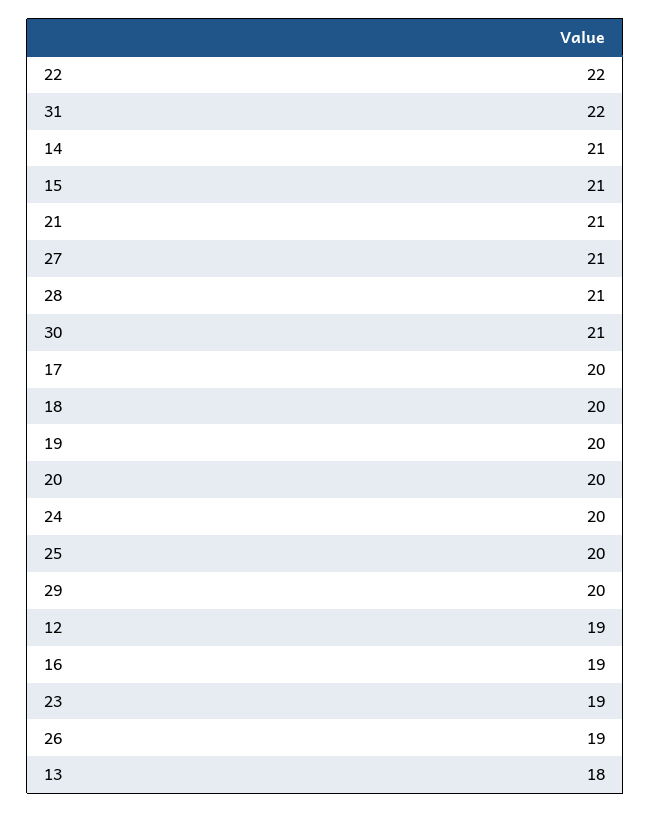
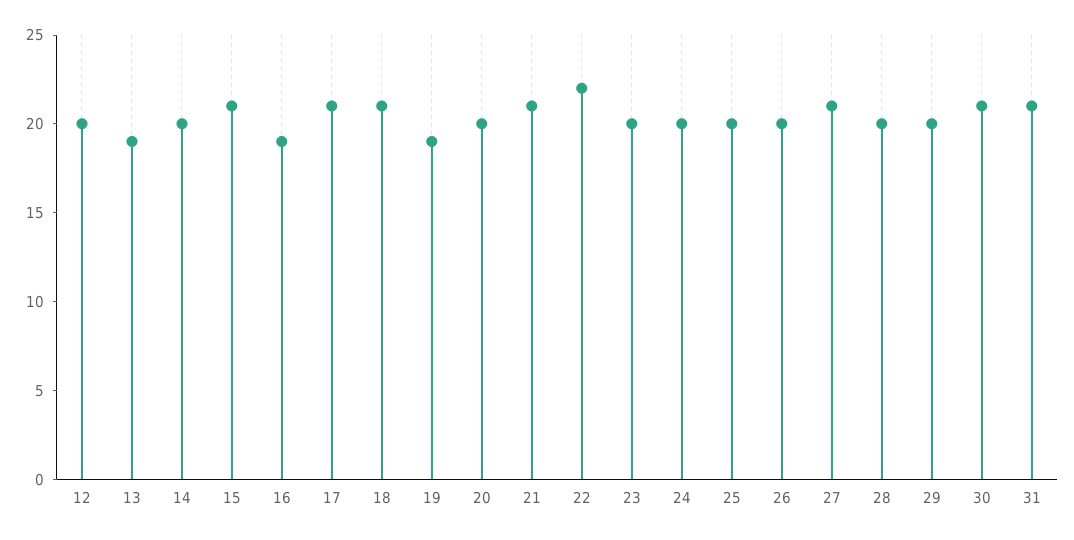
  {
    "22": 22,
-   "31": 22,
+   "31": 21,
-   "14": 21,
+   "14": 20,
    "15": 21,
    "21": 21,
    "27": 21,
-   "28": 21,
+   "28": 20,
    "30": 21,
-   "17": 20,
+   "17": 21,
-   "18": 20,
+   "18": 21,
-   "19": 20,
+   "19": 19,
    "20": 20,
    "24": 20,
    "25": 20,
    "29": 20,
-   "12": 19,
+   "12": 20,
    "16": 19,
-   "23": 19,
+   "23": 20,
-   "26": 19,
+   "26": 20,
-   "13": 18
+   "13": 19
  }

